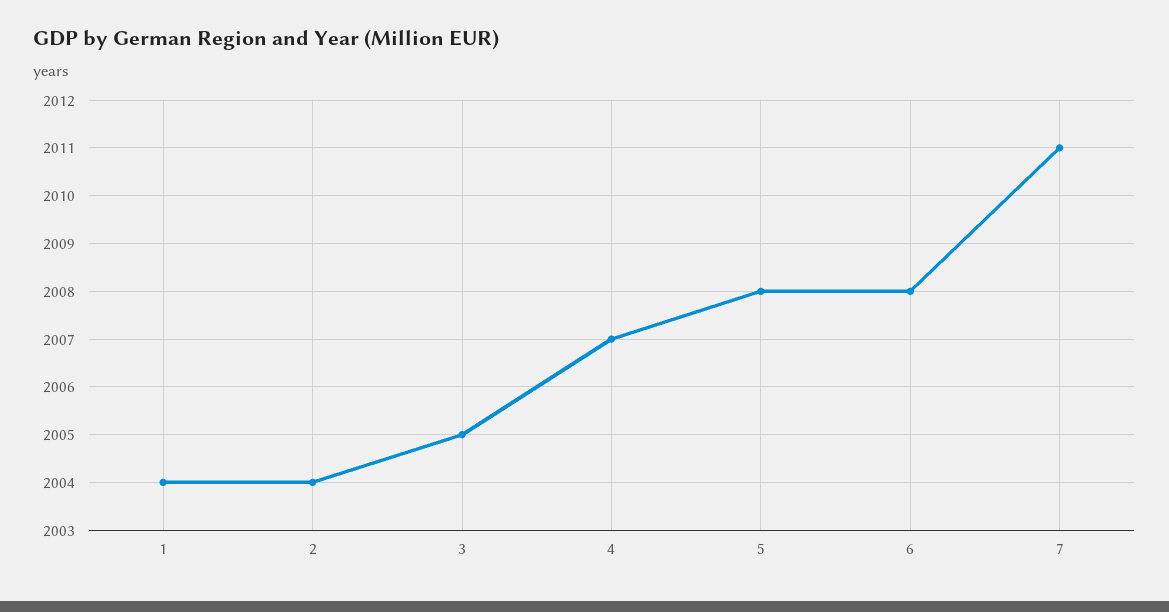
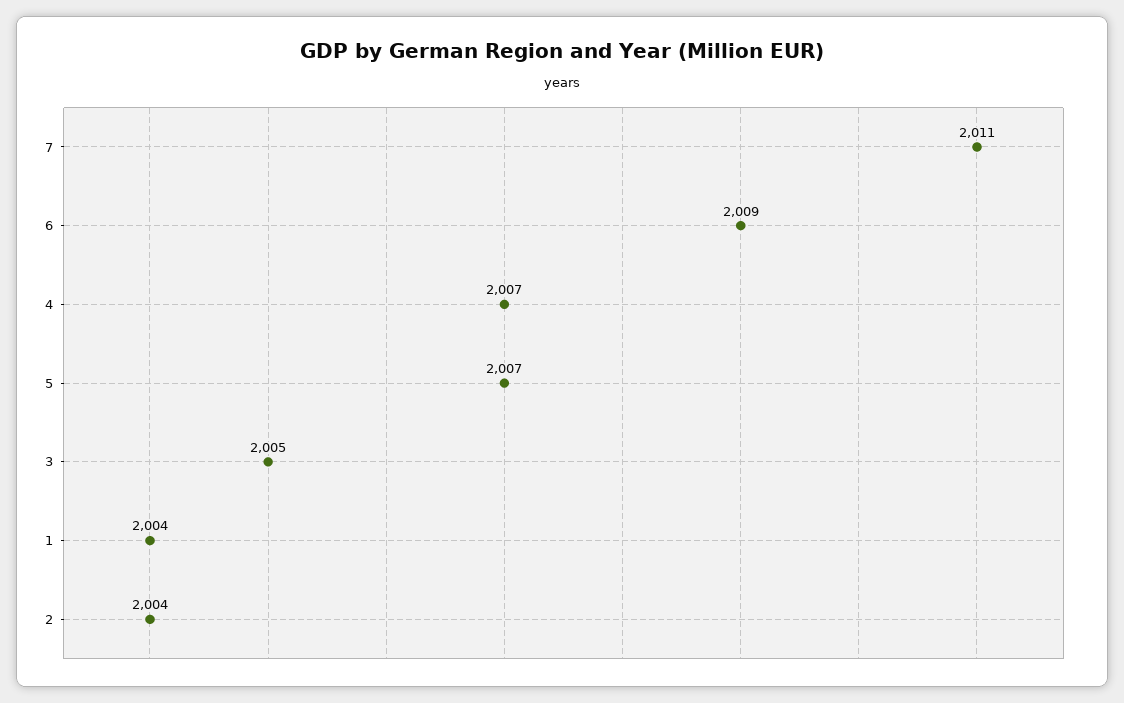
  {
    "1": 2004,
    "2": 2004,
    "3": 2005,
    "4": 2007,
-   "5": 2008,
+   "5": 2007,
-   "6": 2008,
+   "6": 2009,
    "7": 2011
  }

